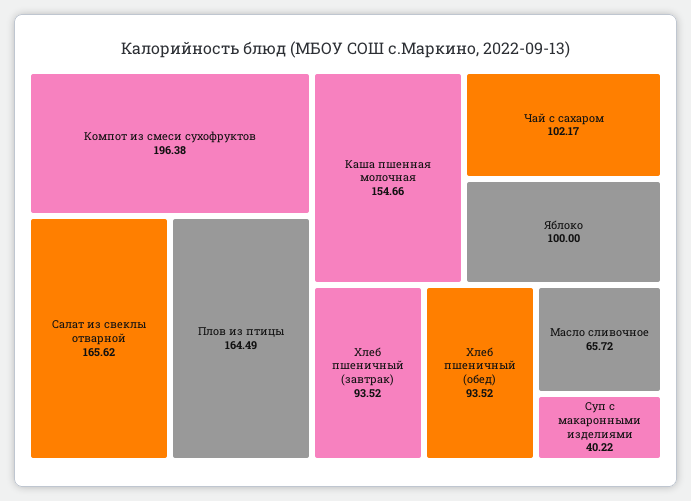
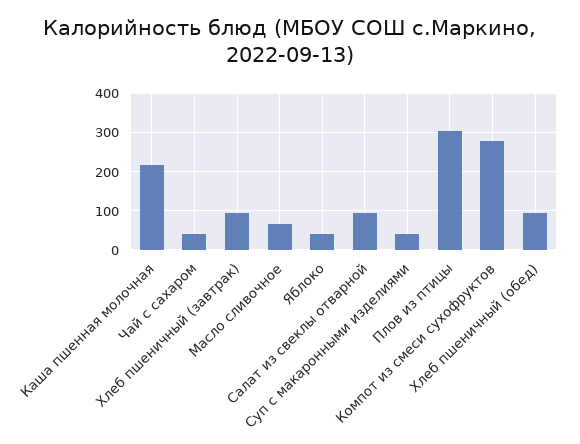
  {
-   "Компот из смеси сухофруктов": 196.38,
+   "Компот из смеси сухофруктов": 280,
-   "Салат из свеклы отварной": 165.62,
+   "Салат из свеклы отварной": 100,
-   "Плов из птицы": 164.49,
+   "Плов из птицы": 300,
-   "Каша пшенная молочная": 154.66,
+   "Каша пшенная молочная": 220,
-   "Чай с сахаром": 102.17,
+   "Чай с сахаром": 40,
-   "Яблоко": 100,
+   "Яблоко": 40,
    "Хлеб пшеничный (завтрак)": 93.52,
    "Хлеб пшеничный (обед)": 93.52,
    "Масло сливочное": 65.72,
    "Суп с макаронными изделиями": 40.22
  }

